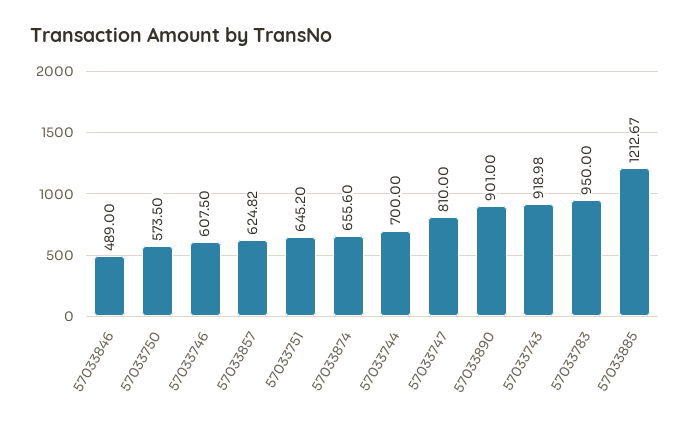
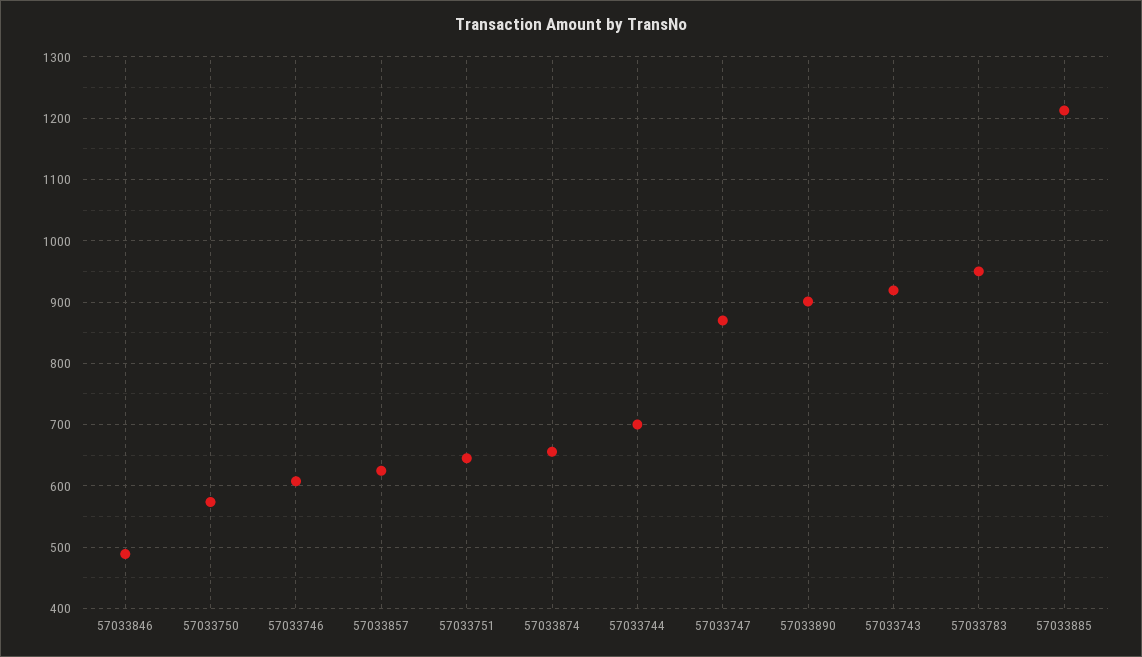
  {
    "57033846": 489,
    "57033750": 573.5,
    "57033746": 607.5,
    "57033857": 624.82,
    "57033751": 645.2,
    "57033874": 655.6,
    "57033744": 700,
-   "57033747": 810,
+   "57033747": 870,
    "57033890": 901,
    "57033743": 918.98,
    "57033783": 950,
    "57033885": 1212.67
  }

